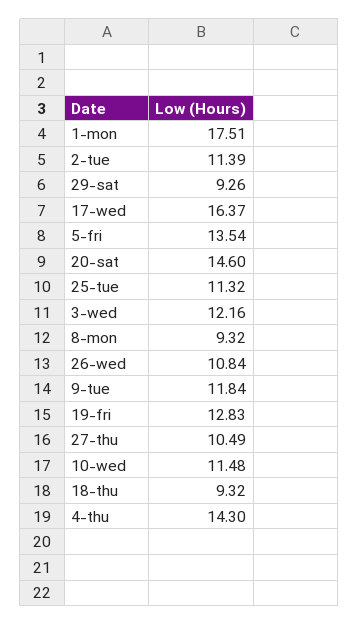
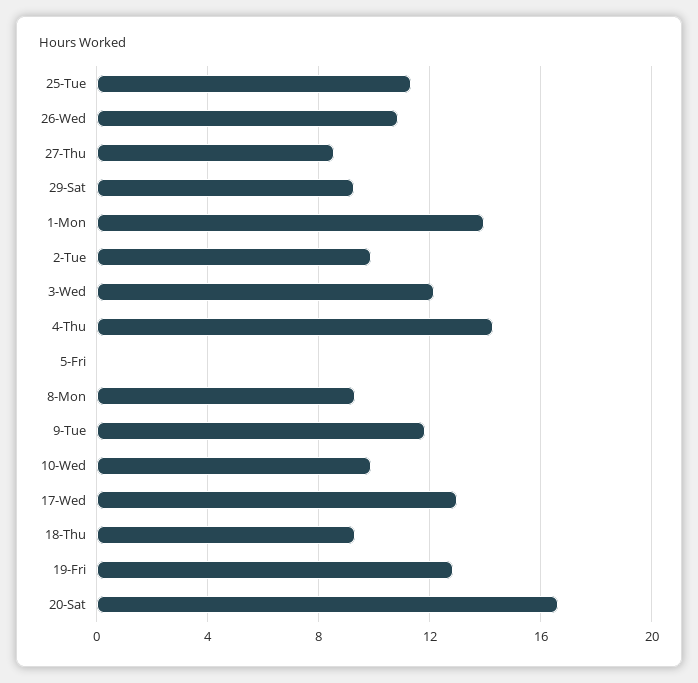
  {
-   "1-mon": 17.51,
+   "1-mon": 14,
-   "2-tue": 11.39,
+   "2-tue": 10,
    "29-sat": 9.26,
-   "17-wed": 16.37,
+   "17-wed": 13,
-   "5-fri": 13.54,
+   "5-fri": 0,
-   "20-sat": 14.6,
+   "20-sat": 16.5,
    "25-tue": 11.32,
    "3-wed": 12.16,
    "8-mon": 9.32,
    "26-wed": 10.84,
    "9-tue": 11.84,
    "19-fri": 12.83,
-   "27-thu": 10.49,
+   "27-thu": 8.5,
-   "10-wed": 11.48,
+   "10-wed": 10,
    "18-thu": 9.32,
    "4-thu": 14.3
  }

